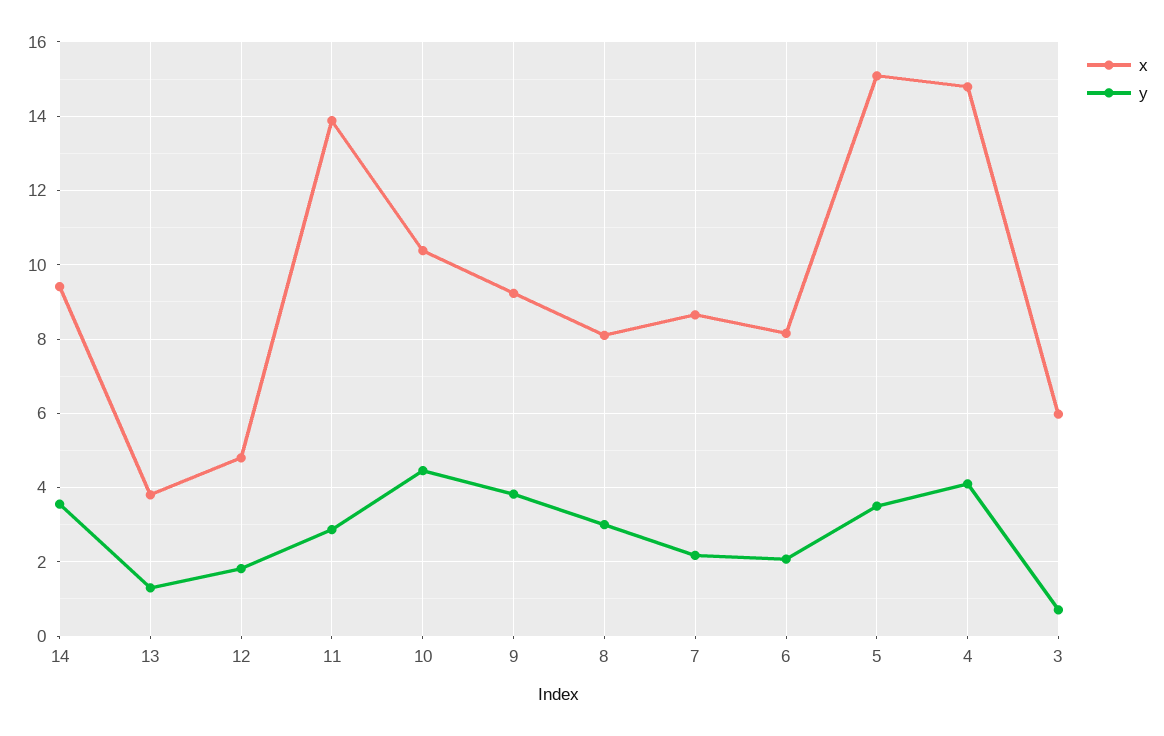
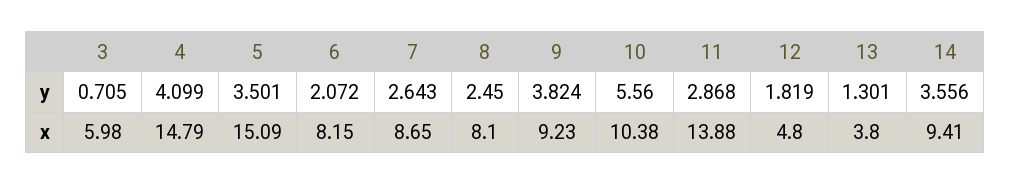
  {
    "x": {
      "14": 9.41,
      "13": 3.8,
      "12": 4.8,
      "11": 13.88,
      "10": 10.38,
      "9": 9.23,
      "8": 8.1,
      "7": 8.65,
      "6": 8.15,
      "5": 15.09,
      "4": 14.79,
      "3": 5.98
    },
    "y": {
      "14": 3.556,
      "13": 1.301,
      "12": 1.819,
      "11": 2.868,
-     "10": 4.4,
+     "10": 5.56,
      "9": 3.824,
-     "8": 3,
+     "8": 2.45,
-     "7": 2.2,
+     "7": 2.643,
      "6": 2.072,
      "5": 3.501,
      "4": 4.099,
      "3": 0.705
    }
  }

